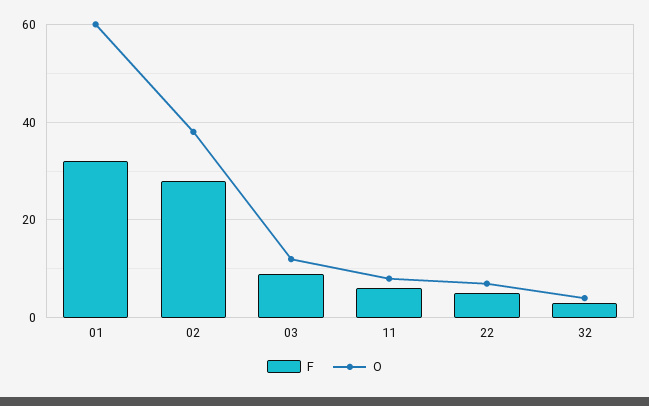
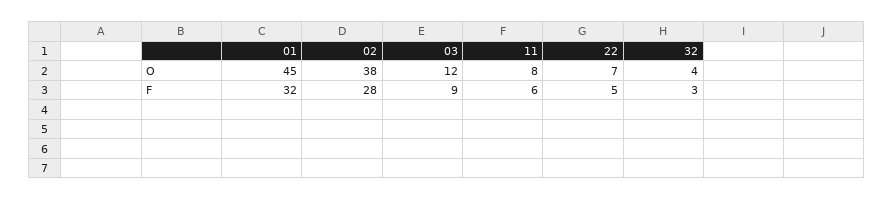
  {
    "F": {
      "01": 32,
      "02": 28,
      "03": 9,
      "11": 6,
      "22": 5,
      "32": 3
    },
    "O": {
-     "01": 60,
+     "01": 45,
      "02": 38,
      "03": 12,
      "11": 8,
      "22": 7,
      "32": 4
    }
  }

